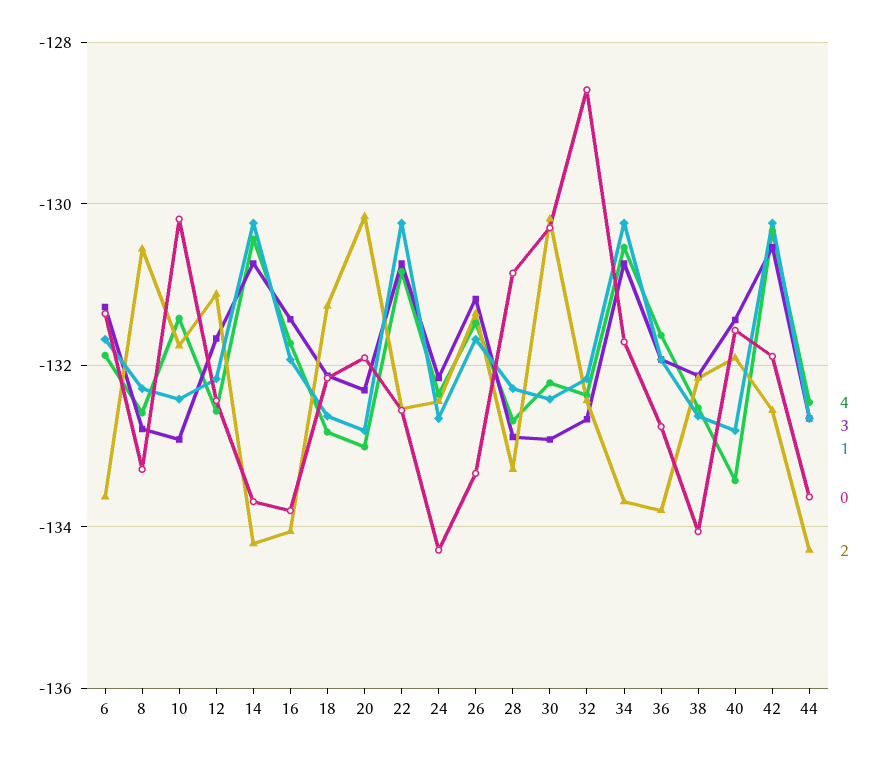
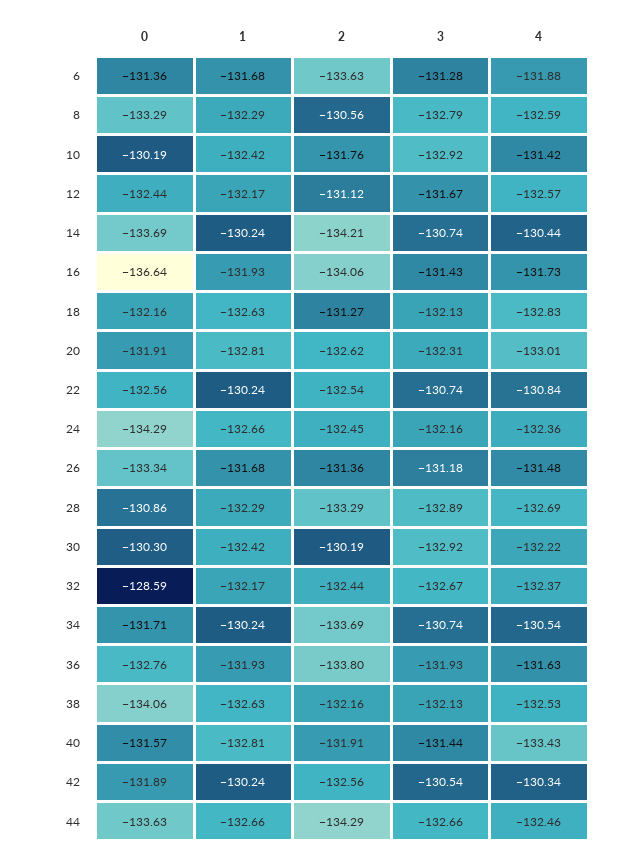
  {
    "4": {
      "6": -131.88,
      "8": -132.59,
      "10": -131.42,
      "12": -132.57,
      "14": -130.44,
      "16": -131.73,
      "18": -132.83,
      "20": -133.01,
      "22": -130.84,
      "24": -132.36,
      "26": -131.48,
      "28": -132.69,
      "30": -132.22,
      "32": -132.37,
      "34": -130.54,
      "36": -131.63,
      "38": -132.53,
      "40": -133.43,
      "42": -130.34,
      "44": -132.46
    },
    "3": {
      "6": -131.28,
      "8": -132.79,
      "10": -132.92,
      "12": -131.67,
      "14": -130.74,
      "16": -131.43,
      "18": -132.13,
      "20": -132.31,
      "22": -130.74,
      "24": -132.16,
      "26": -131.18,
      "28": -132.89,
      "30": -132.92,
      "32": -132.67,
      "34": -130.74,
      "36": -131.93,
      "38": -132.13,
      "40": -131.44,
      "42": -130.54,
      "44": -132.66
    },
    "1": {
      "6": -131.68,
      "8": -132.29,
      "10": -132.42,
      "12": -132.17,
      "14": -130.24,
      "16": -131.93,
      "18": -132.63,
      "20": -132.81,
      "22": -130.24,
      "24": -132.66,
      "26": -131.68,
      "28": -132.29,
      "30": -132.42,
      "32": -132.17,
      "34": -130.24,
      "36": -131.93,
      "38": -132.63,
      "40": -132.81,
      "42": -130.24,
      "44": -132.66
    },
    "0": {
      "6": -131.36,
      "8": -133.29,
      "10": -130.19,
      "12": -132.44,
      "14": -133.69,
-     "16": -133.8,
+     "16": -136.64,
      "18": -132.16,
      "20": -131.91,
      "22": -132.56,
      "24": -134.29,
      "26": -133.34,
      "28": -130.86,
      "30": -130.3,
      "32": -128.59,
      "34": -131.71,
      "36": -132.76,
      "38": -134.06,
      "40": -131.57,
      "42": -131.89,
      "44": -133.63
    },
    "2": {
      "6": -133.63,
      "8": -130.56,
      "10": -131.76,
      "12": -131.12,
      "14": -134.21,
      "16": -134.06,
      "18": -131.27,
-     "20": -130.2,
+     "20": -132.62,
      "22": -132.54,
      "24": -132.45,
      "26": -131.36,
      "28": -133.29,
      "30": -130.19,
      "32": -132.44,
      "34": -133.69,
      "36": -133.8,
      "38": -132.16,
      "40": -131.91,
      "42": -132.56,
      "44": -134.29
    }
  }

